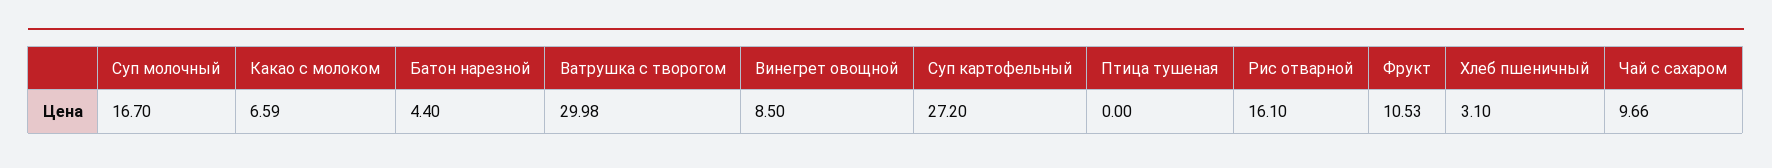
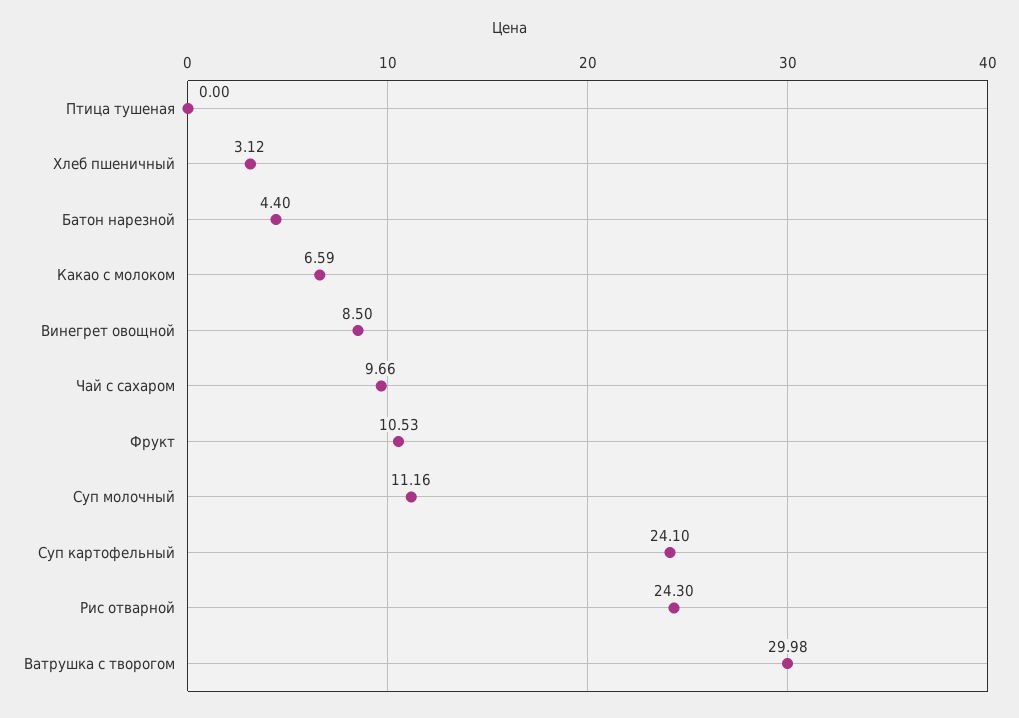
  {
-   "Суп молочный": 16.7,
+   "Суп молочный": 11.16,
    "Какао с молоком": 6.59,
    "Батон нарезной": 4.4,
    "Ватрушка с творогом": 29.98,
    "Винегрет овощной": 8.5,
-   "Суп картофельный": 27.2,
+   "Суп картофельный": 24.1,
    "Птица тушеная": 0,
-   "Рис отварной": 16.1,
+   "Рис отварной": 24.3,
    "Фрукт": 10.53,
-   "Хлеб пшеничный": 3.1,
+   "Хлеб пшеничный": 3.12,
    "Чай с сахаром": 9.66
  }

